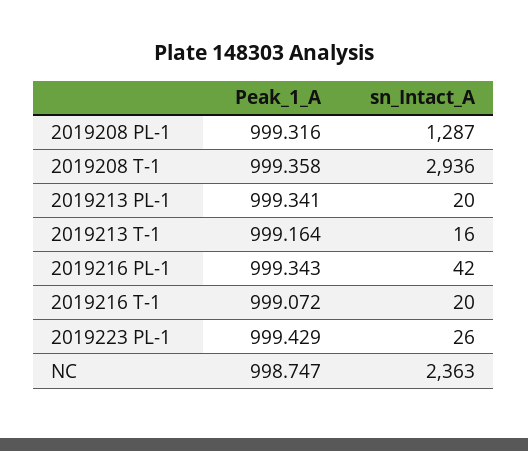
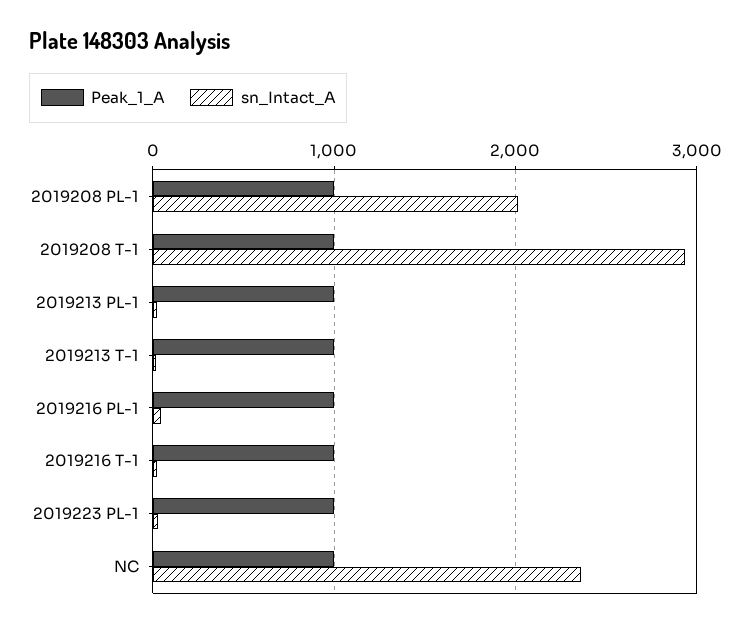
  {
    "Peak_1_A": {
      "2019208 PL-1": 999.316,
      "2019208 T-1": 999.358,
      "2019213 PL-1": 999.341,
      "2019213 T-1": 999.164,
      "2019216 PL-1": 999.343,
      "2019216 T-1": 999.072,
      "2019223 PL-1": 999.429,
      "NC": 998.747
    },
    "sn_Intact_A": {
-     "2019208 PL-1": 1287,
+     "2019208 PL-1": 2000,
      "2019208 T-1": 2936,
      "2019213 PL-1": 20,
      "2019213 T-1": 16,
      "2019216 PL-1": 42,
      "2019216 T-1": 20,
      "2019223 PL-1": 26,
      "NC": 2363
    }
  }

